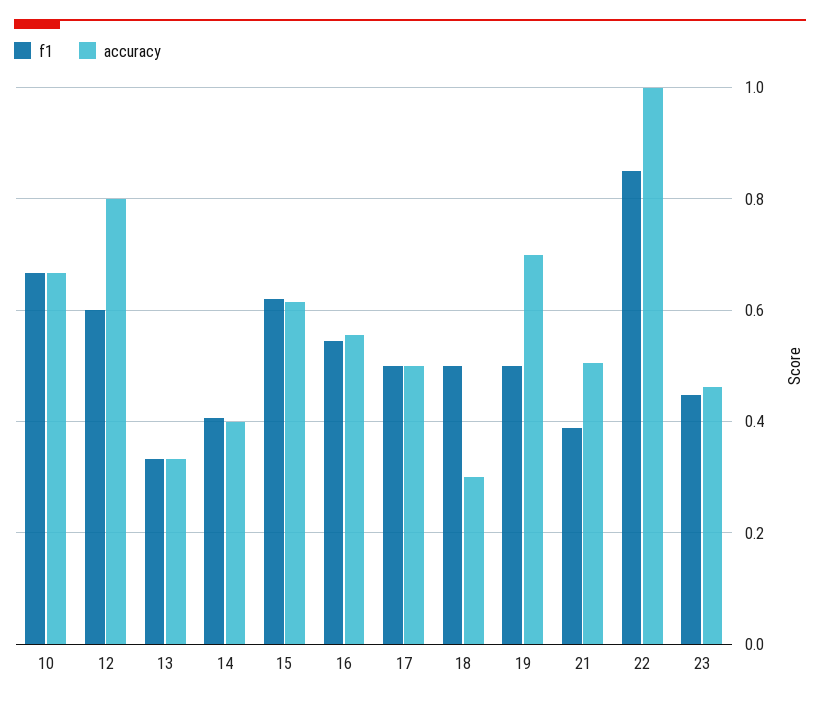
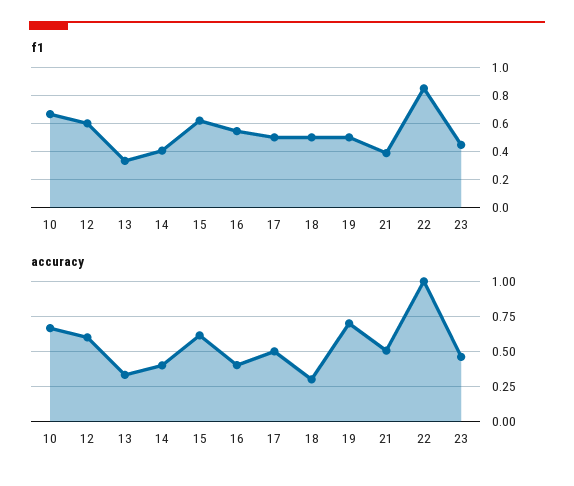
  {
    "f1": {
      "10": 0.66,
      "12": 0.6,
      "13": 0.34,
      "14": 0.4,
      "15": 0.62,
      "16": 0.54,
      "17": 0.5,
      "18": 0.5,
      "19": 0.5,
      "21": 0.38,
      "22": 0.86,
      "23": 0.44
    },
    "accuracy": {
      "10": 0.66,
-     "12": 0.8,
+     "12": 0.6,
      "13": 0.34,
      "14": 0.4,
      "15": 0.62,
-     "16": 0.56,
+     "16": 0.4,
      "17": 0.5,
      "18": 0.3,
      "19": 0.7,
      "21": 0.5,
      "22": 1,
      "23": 0.46
    }
  }

